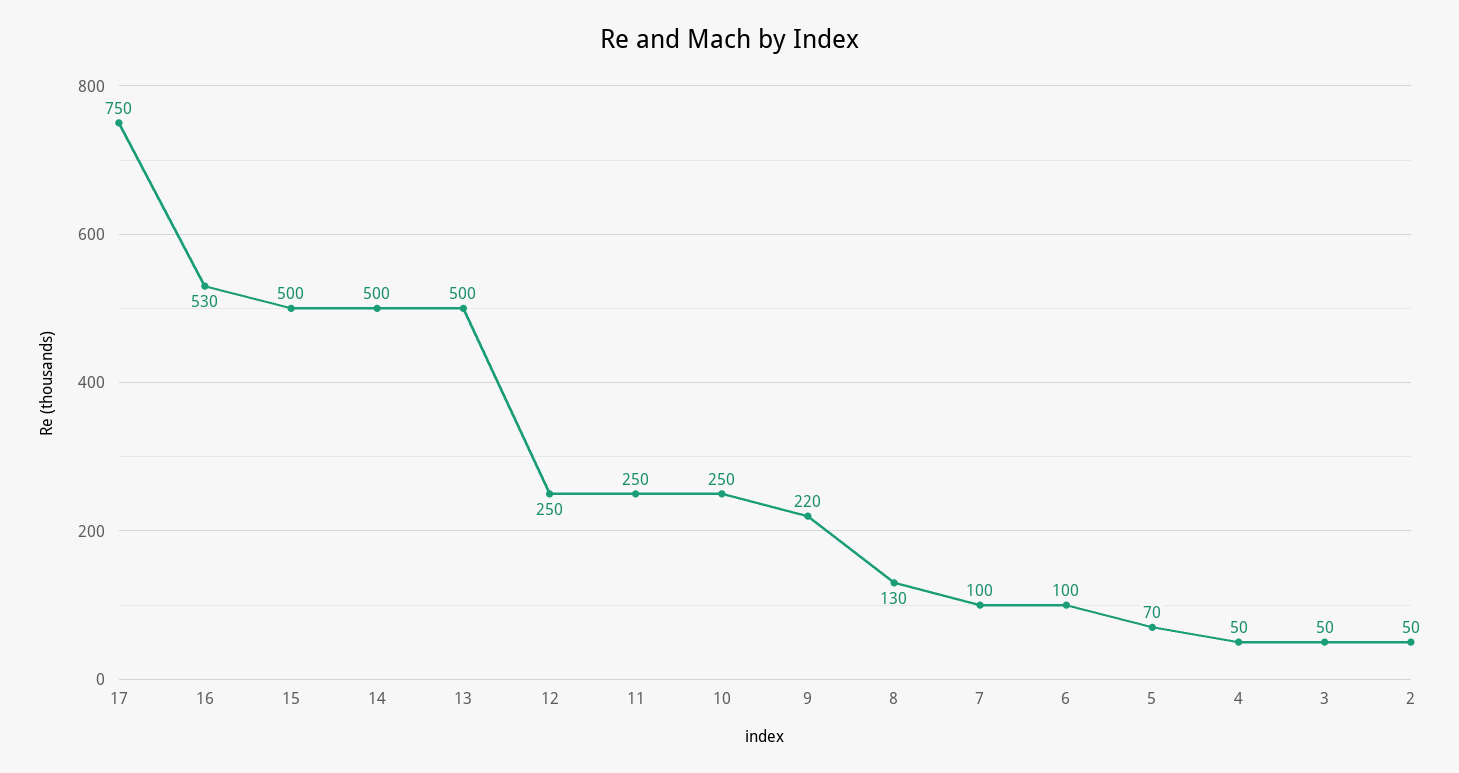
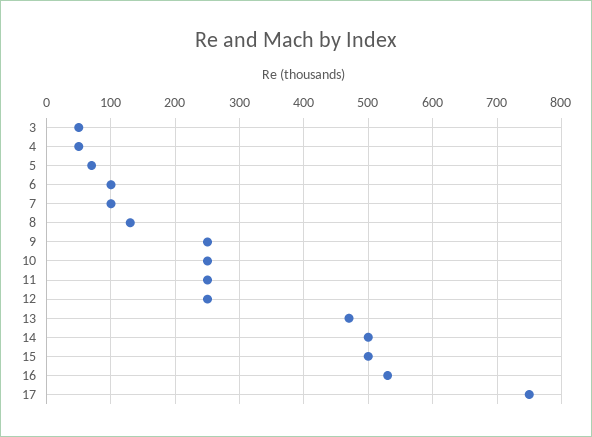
  {
    "17": 750,
    "16": 530,
    "15": 500,
    "14": 500,
-   "13": 500,
+   "13": 470,
    "12": 250,
    "11": 250,
    "10": 250,
-   "9": 220,
+   "9": 250,
    "8": 130,
    "7": 100,
    "6": 100,
    "5": 70,
    "4": 50,
-   "3": 50,
+   "3": 50
-   "2": 50
  }

